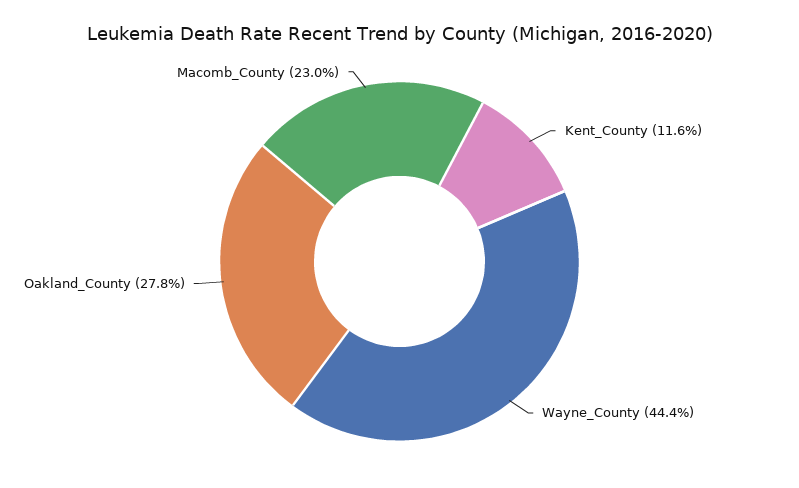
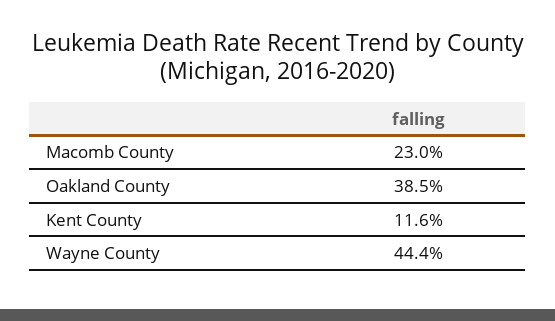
  {
    "Kent_County": 11.6,
    "Wayne_County": 44.4,
-   "Oakland_County": 27.8,
+   "Oakland_County": 38.5,
    "Macomb_County": 23
  }

